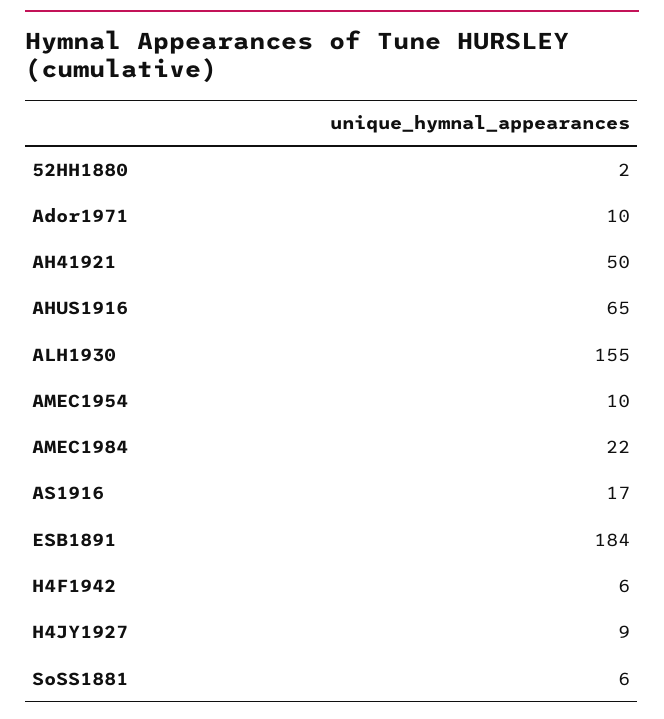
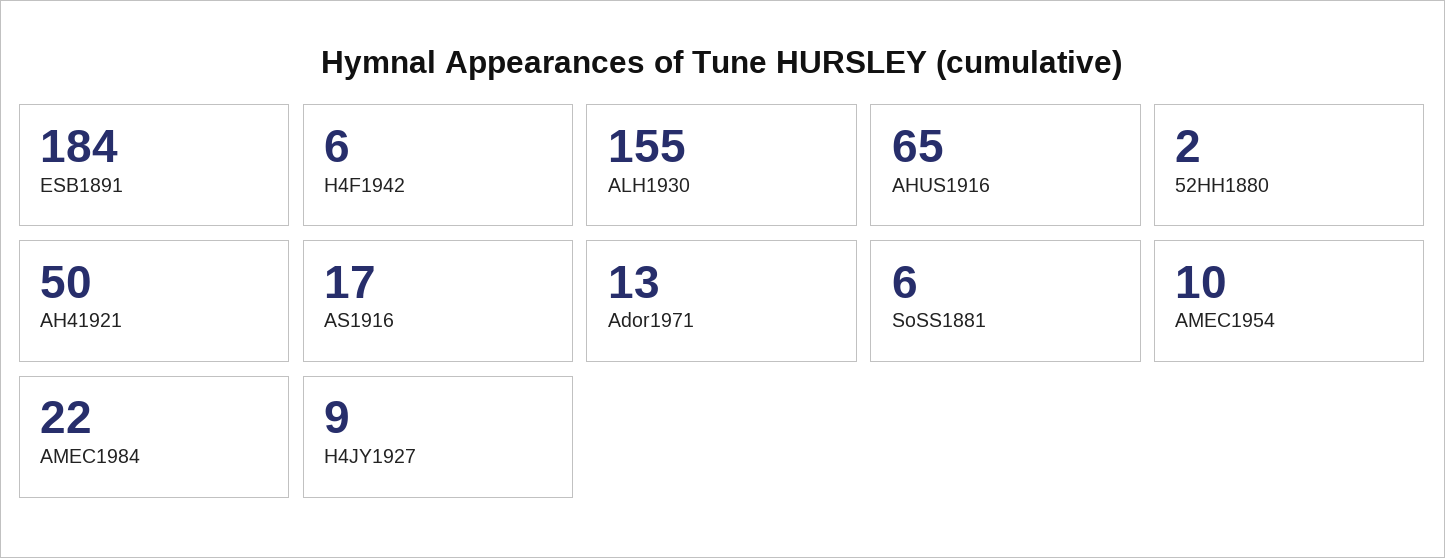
  {
    "52HH1880": 2,
-   "Ador1971": 10,
+   "Ador1971": 13,
    "AH41921": 50,
    "AHUS1916": 65,
    "ALH1930": 155,
    "AMEC1954": 10,
    "AMEC1984": 22,
    "AS1916": 17,
    "ESB1891": 184,
    "H4F1942": 6,
    "H4JY1927": 9,
    "SoSS1881": 6
  }

